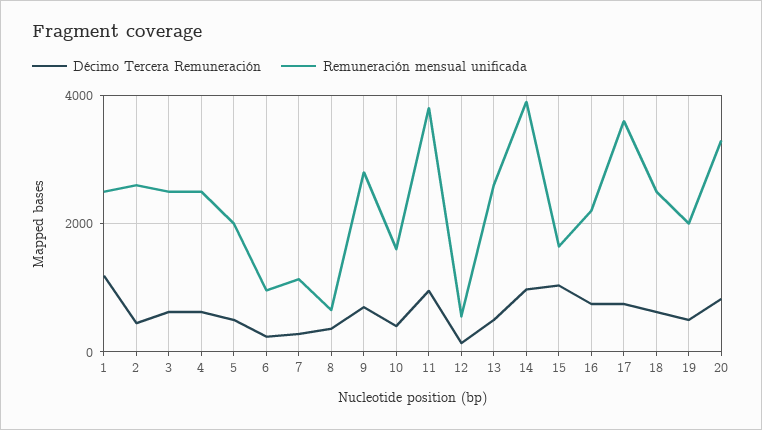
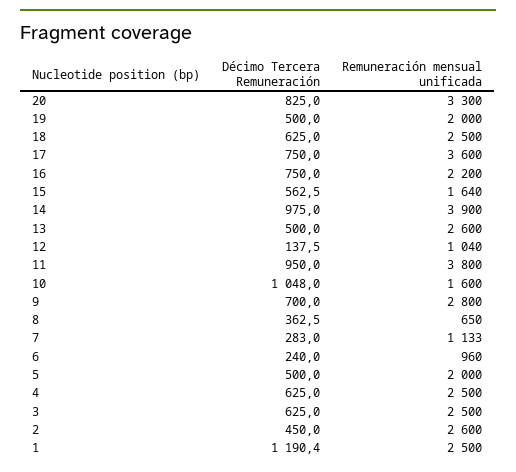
  {
    "Décimo Tercera Remuneración": {
      "1": 1190.4,
      "2": 450,
      "3": 625,
      "4": 625,
      "5": 500,
      "6": 240,
      "7": 283,
      "8": 362.5,
      "9": 700,
-     "10": 400,
+     "10": 1048,
      "11": 950,
      "12": 137.5,
      "13": 500,
      "14": 975,
-     "15": 1000,
+     "15": 562.5,
      "16": 750,
      "17": 750,
      "18": 625,
      "19": 500,
      "20": 825
    },
    "Remuneración mensual unificada": {
      "1": 2500,
      "2": 2600,
      "3": 2500,
      "4": 2500,
      "5": 2000,
      "6": 960,
      "7": 1133,
      "8": 650,
      "9": 2800,
      "10": 1600,
      "11": 3800,
-     "12": 600,
+     "12": 1040,
      "13": 2600,
      "14": 3900,
      "15": 1640,
      "16": 2200,
      "17": 3600,
      "18": 2500,
      "19": 2000,
      "20": 3300
    }
  }

